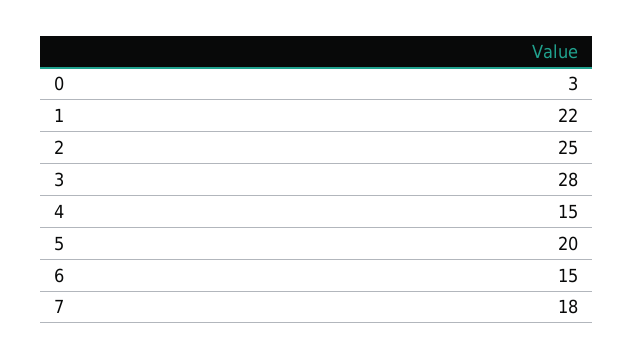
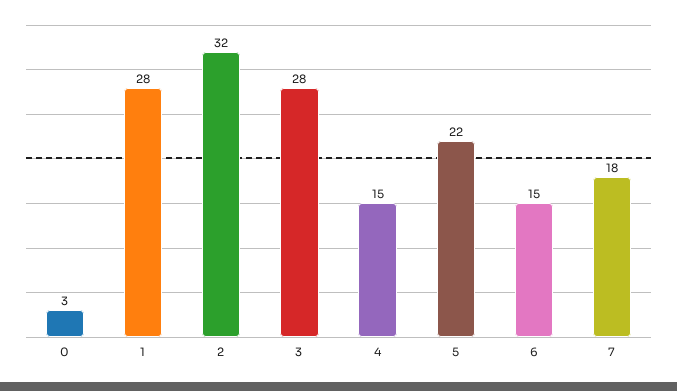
  {
    "0": 3,
-   "1": 22,
+   "1": 28,
-   "2": 25,
+   "2": 32,
    "3": 28,
    "4": 15,
-   "5": 20,
+   "5": 22,
    "6": 15,
    "7": 18
  }

